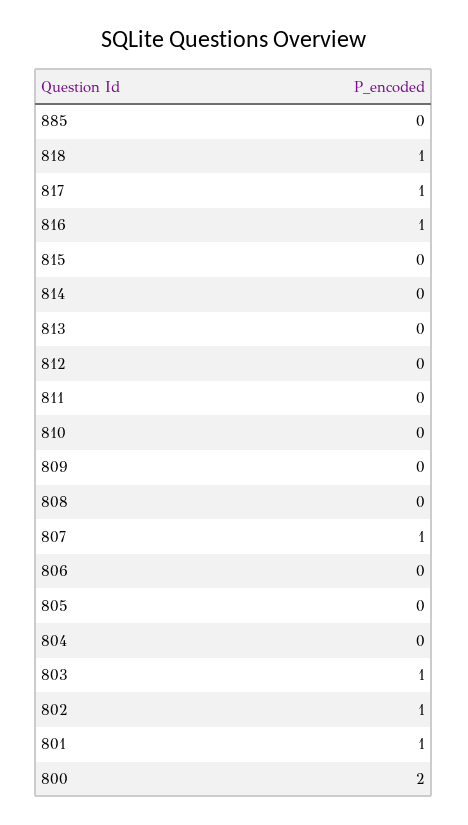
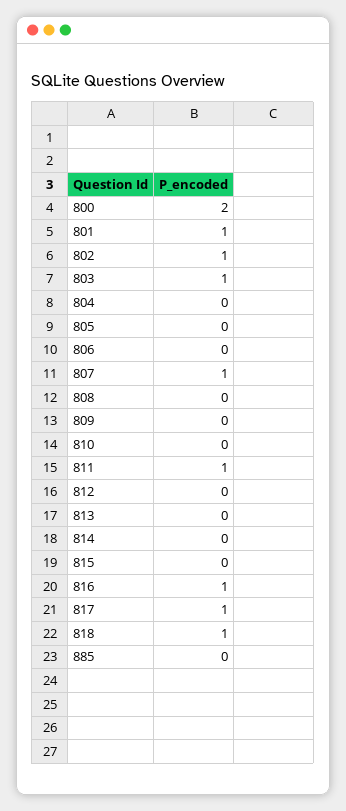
  {
    "885": 0,
    "818": 1,
    "817": 1,
    "816": 1,
    "815": 0,
    "814": 0,
    "813": 0,
    "812": 0,
-   "811": 0,
+   "811": 1,
    "810": 0,
    "809": 0,
    "808": 0,
    "807": 1,
    "806": 0,
    "805": 0,
    "804": 0,
    "803": 1,
    "802": 1,
    "801": 1,
    "800": 2
  }

